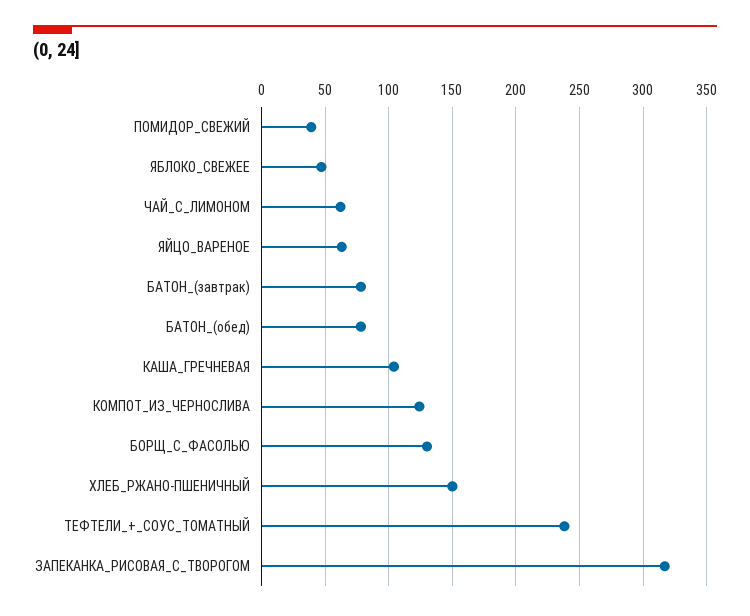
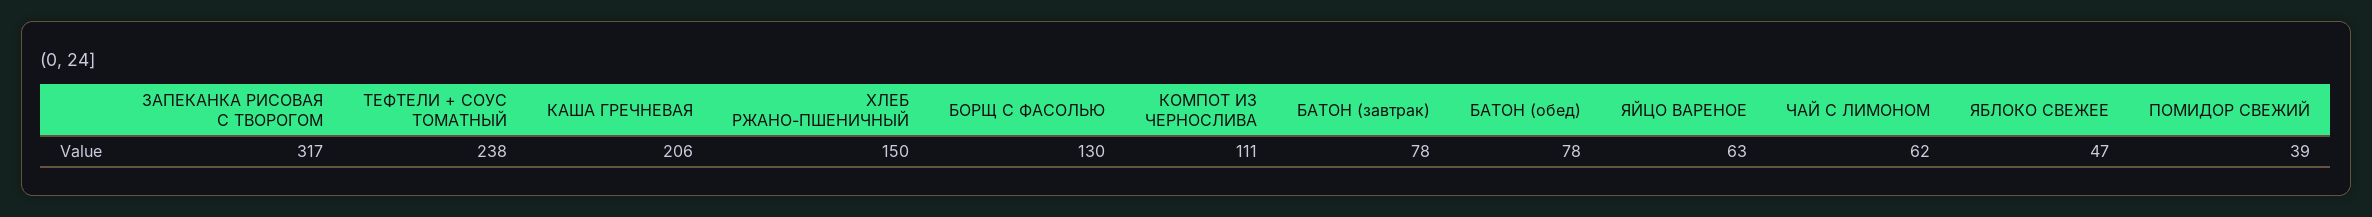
  {
    "ПОМИДОР_СВЕЖИЙ": 39,
    "ЯБЛОКО_СВЕЖЕЕ": 47,
    "ЧАЙ_С_ЛИМОНОМ": 62,
    "ЯЙЦО_ВАРЕНОЕ": 63,
    "БАТОН_(завтрак)": 78,
    "БАТОН_(обед)": 78,
-   "КАША_ГРЕЧНЕВАЯ": 105,
+   "КАША_ГРЕЧНЕВАЯ": 206,
-   "КОМПОТ_ИЗ_ЧЕРНОСЛИВА": 125,
+   "КОМПОТ_ИЗ_ЧЕРНОСЛИВА": 111,
    "БОРЩ_С_ФАСОЛЬЮ": 130,
    "ХЛЕБ_РЖАНО-ПШЕНИЧНЫЙ": 150,
    "ТЕФТЕЛИ_+_СОУС_ТОМАТНЫЙ": 238,
    "ЗАПЕКАНКА_РИСОВАЯ_С_ТВОРОГОМ": 317
  }

